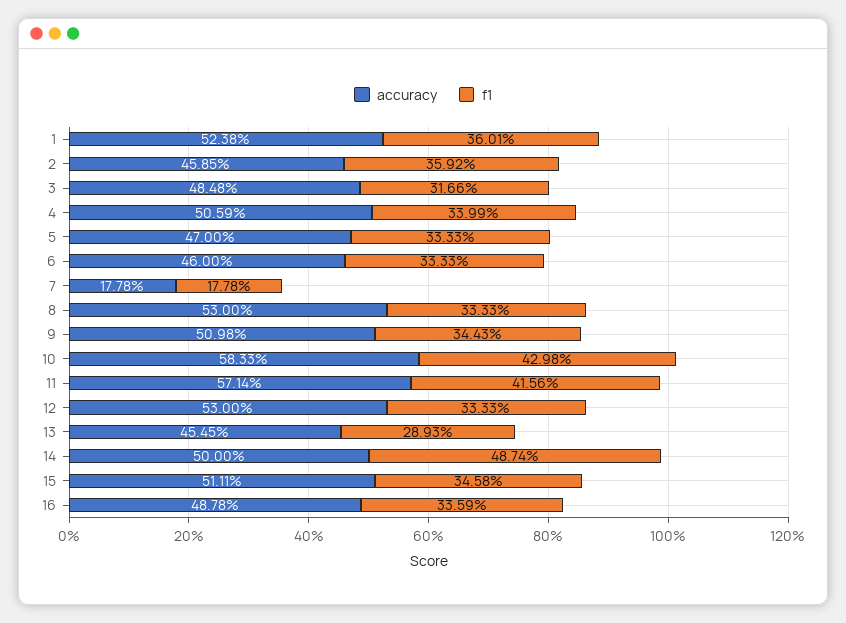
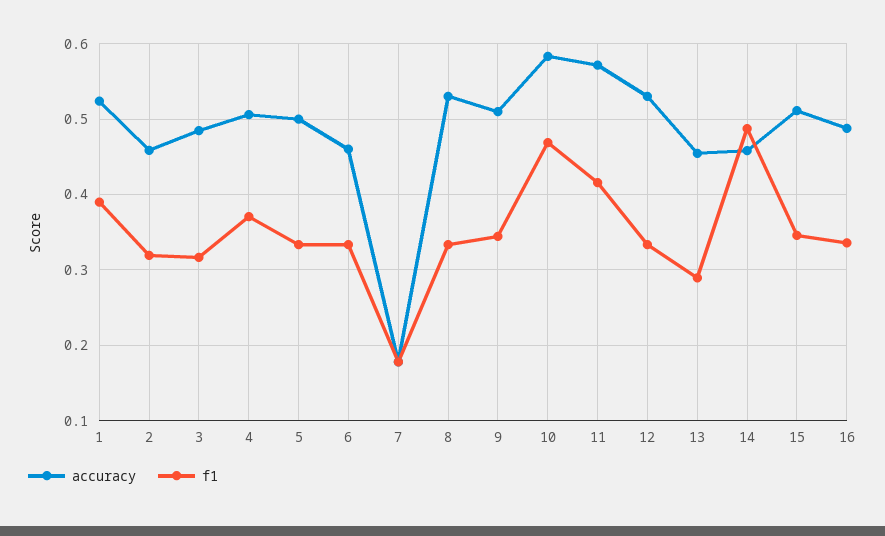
  {
    "accuracy": {
      "1": 0.5238,
      "2": 0.4585,
      "3": 0.4848,
      "4": 0.5059,
-     "5": 0.47,
+     "5": 0.5,
      "6": 0.46,
      "7": 0.1778,
      "8": 0.53,
      "9": 0.5098,
      "10": 0.5833,
      "11": 0.5714,
      "12": 0.53,
      "13": 0.4545,
-     "14": 0.5,
+     "14": 0.46,
      "15": 0.5111,
      "16": 0.4878
    },
    "f1": {
-     "1": 0.3601,
+     "1": 0.39,
-     "2": 0.3592,
+     "2": 0.32,
      "3": 0.3166,
-     "4": 0.3399,
+     "4": 0.37,
      "5": 0.3333,
      "6": 0.3333,
      "7": 0.1778,
      "8": 0.3333,
      "9": 0.3443,
-     "10": 0.4298,
+     "10": 0.47,
      "11": 0.4156,
      "12": 0.3333,
      "13": 0.2893,
      "14": 0.4874,
      "15": 0.3458,
      "16": 0.3359
    }
  }

